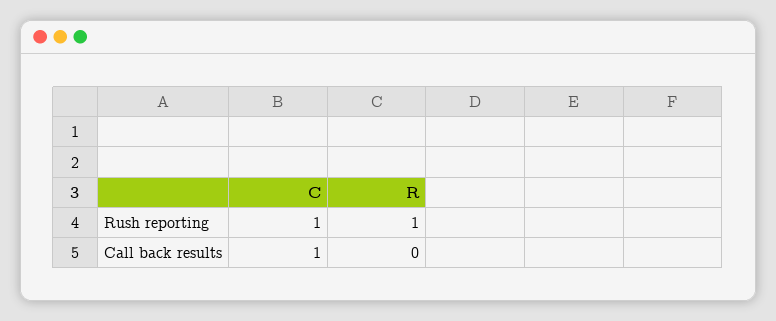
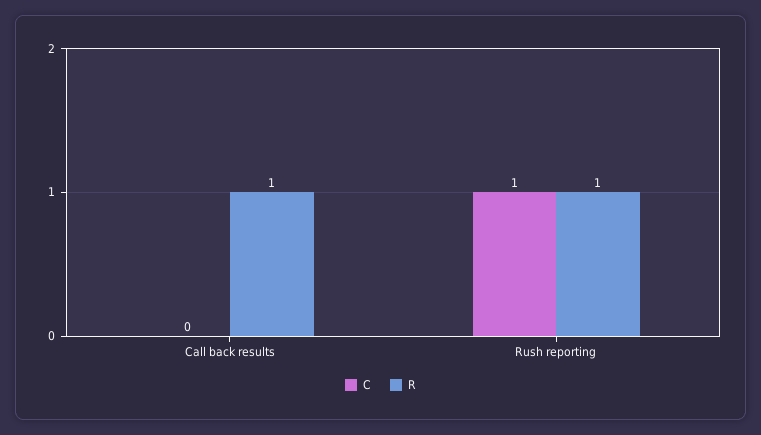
  {
    "C": {
      "Rush reporting": 1,
-     "Call back results": 1
+     "Call back results": 0
    },
    "R": {
      "Rush reporting": 1,
-     "Call back results": 0
+     "Call back results": 1
    }
  }

